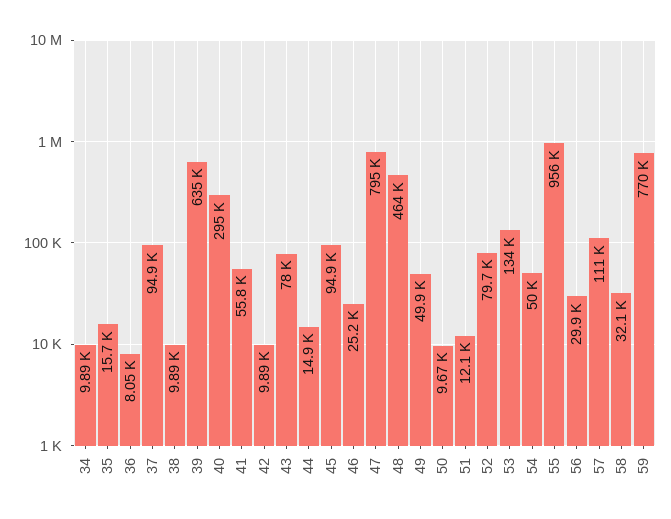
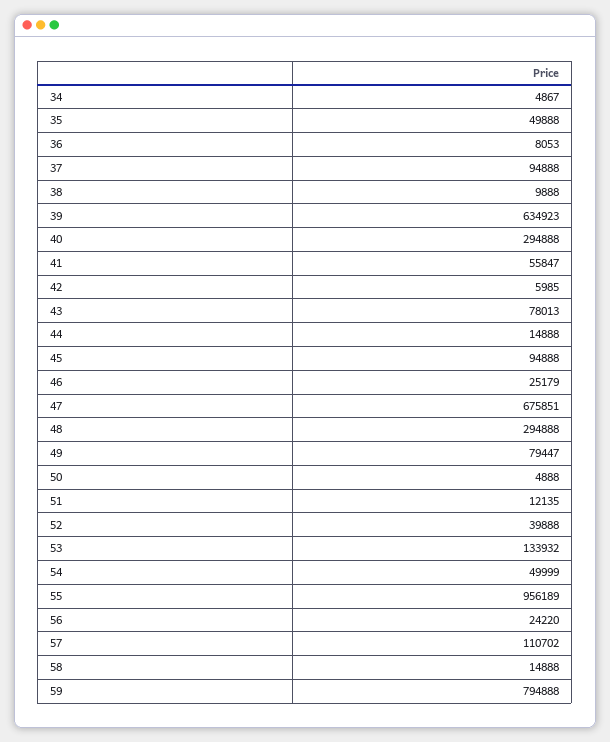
  {
-   "34": 9890,
+   "34": 4867,
-   "35": 15700,
+   "35": 49888,
    "36": 8053,
    "37": 94888,
    "38": 9888,
    "39": 634923,
    "40": 294888,
    "41": 55847,
-   "42": 9890,
+   "42": 5985,
    "43": 78013,
    "44": 14888,
    "45": 94888,
    "46": 25179,
-   "47": 795000,
+   "47": 675851,
-   "48": 464000,
+   "48": 294888,
-   "49": 49900,
+   "49": 79447,
-   "50": 9670,
+   "50": 4888,
    "51": 12135,
-   "52": 79700,
+   "52": 39888,
    "53": 133932,
    "54": 49999,
    "55": 956189,
-   "56": 29900,
+   "56": 24220,
    "57": 110702,
-   "58": 32100,
+   "58": 14888,
-   "59": 770000
+   "59": 794888
  }

